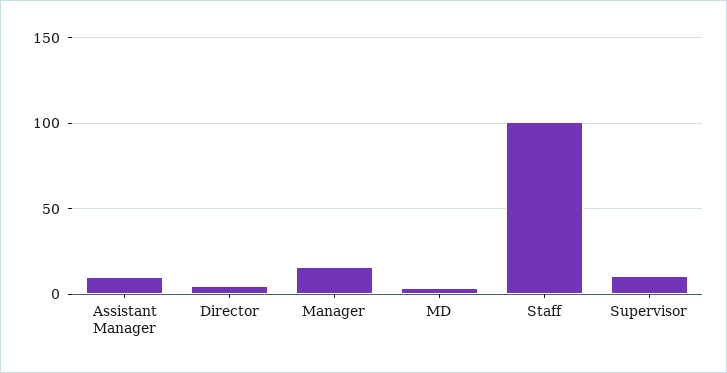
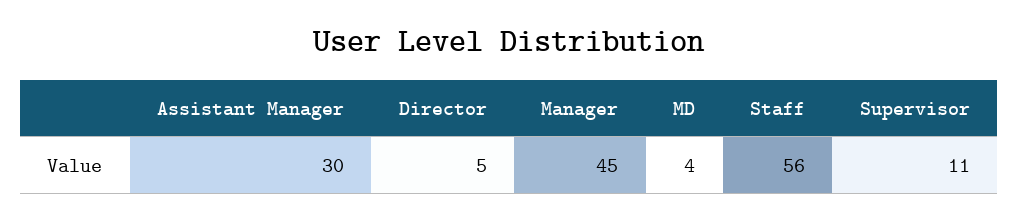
  {
-   "Assistant Manager": 10,
+   "Assistant Manager": 30,
    "Director": 5,
-   "Manager": 15,
+   "Manager": 45,
    "MD": 4,
-   "Staff": 100,
+   "Staff": 56,
    "Supervisor": 11
  }

